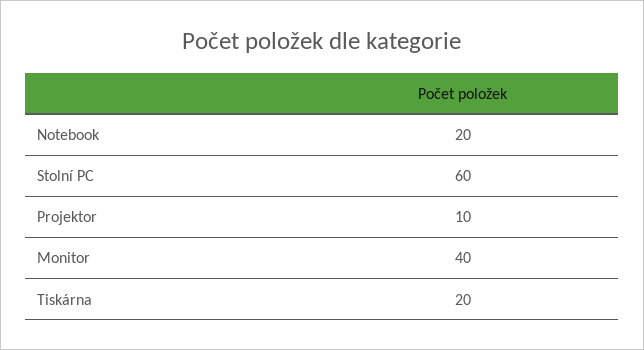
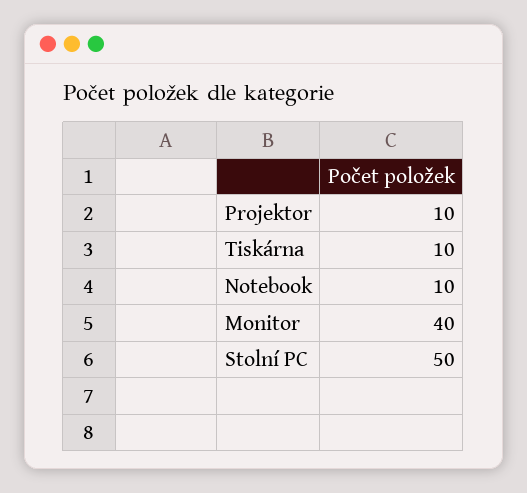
  {
-   "Notebook": 20,
+   "Notebook": 10,
-   "Stolní PC": 60,
+   "Stolní PC": 50,
    "Projektor": 10,
    "Monitor": 40,
-   "Tiskárna": 20
+   "Tiskárna": 10
  }

